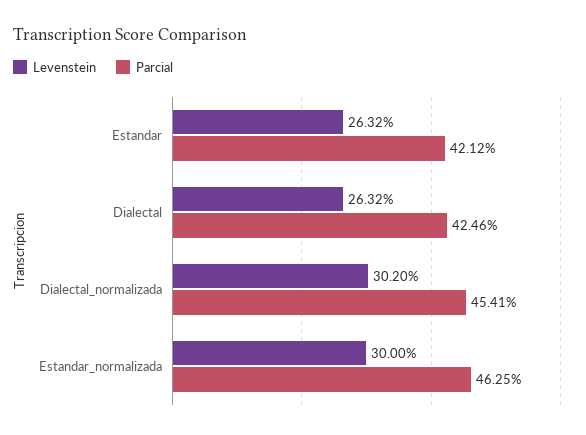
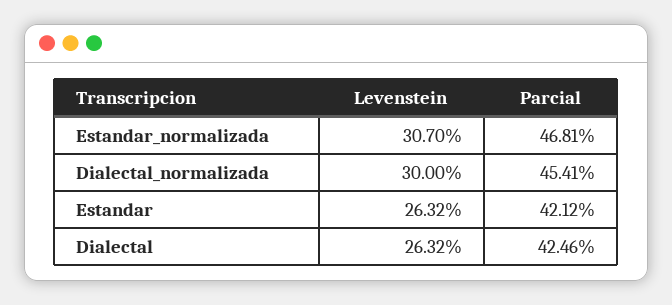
  {
    "Levenstein": {
      "Estandar": 26.32,
      "Dialectal": 26.32,
-     "Dialectal_normalizada": 30.2,
+     "Dialectal_normalizada": 30,
-     "Estandar_normalizada": 30
+     "Estandar_normalizada": 30.7
    },
    "Parcial": {
      "Estandar": 42.12,
      "Dialectal": 42.46,
      "Dialectal_normalizada": 45.41,
-     "Estandar_normalizada": 46.25
+     "Estandar_normalizada": 46.81
    }
  }

